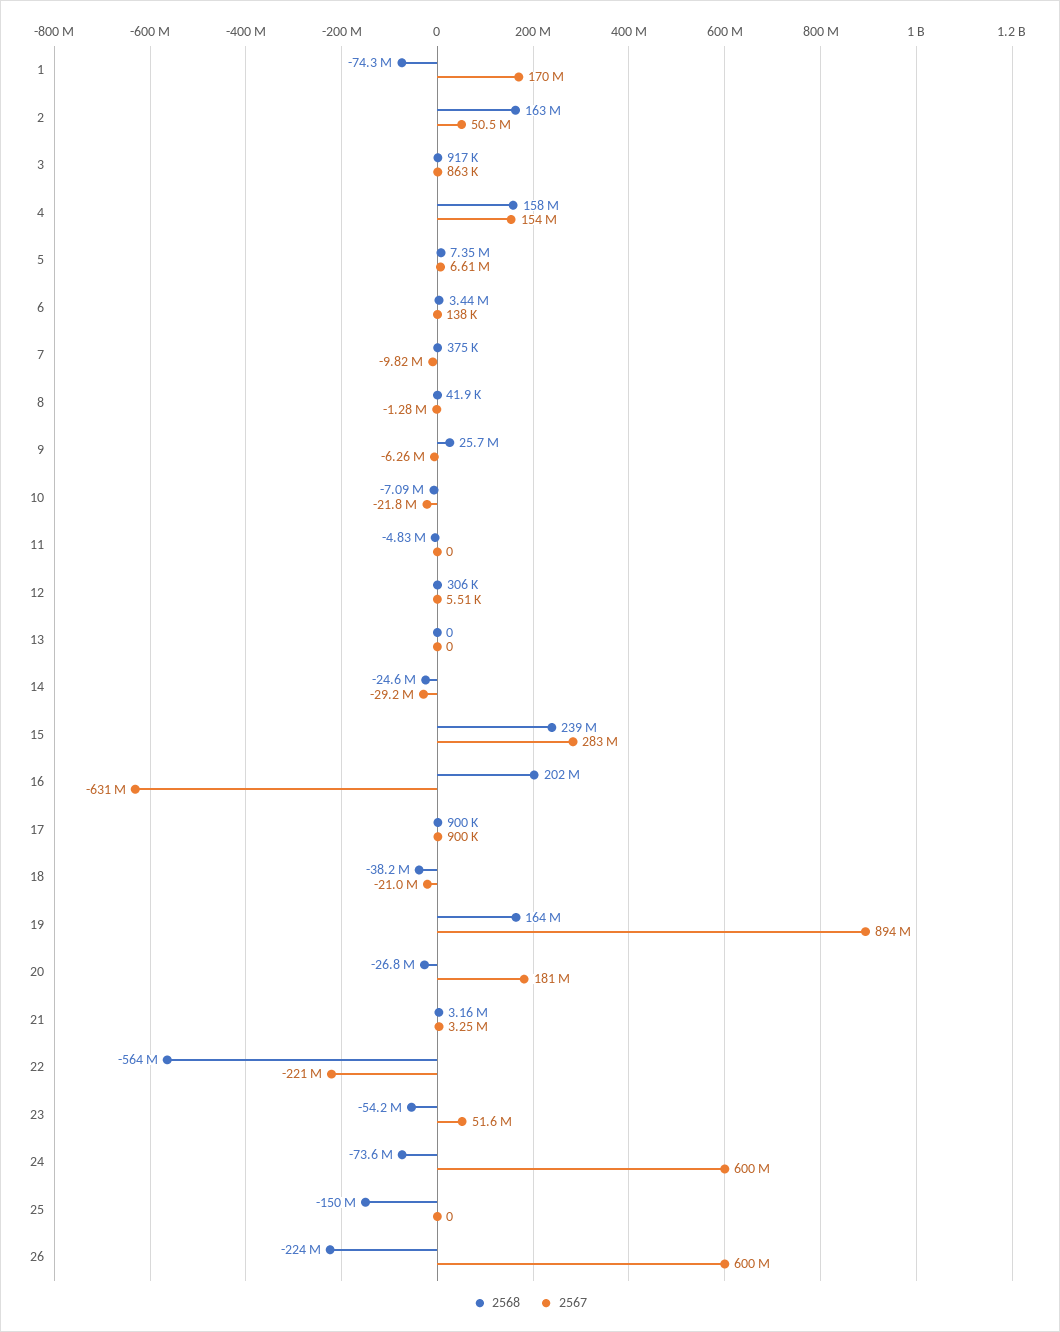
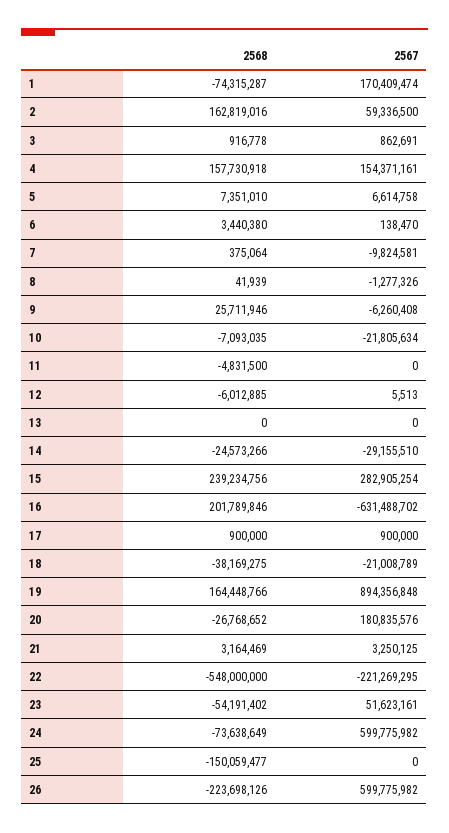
  {
    "2568": {
      "1": -74315287,
      "2": 162819016,
      "3": 916778,
      "4": 157730918,
      "5": 7351010,
      "6": 3440380,
      "7": 375064,
      "8": 41939,
      "9": 25711946,
      "10": -7093035,
      "11": -4831500,
-     "12": 306000,
+     "12": -6012885,
      "13": 0,
      "14": -24573266,
      "15": 239234756,
      "16": 201789846,
      "17": 900000,
      "18": -38169275,
      "19": 164448766,
      "20": -26768652,
      "21": 3164469,
-     "22": -564000000,
+     "22": -548000000,
      "23": -54191402,
      "24": -73638649,
      "25": -150059477,
      "26": -223698126
    },
    "2567": {
      "1": 170409474,
-     "2": 50500000,
+     "2": 59336500,
      "3": 862691,
      "4": 154371161,
      "5": 6614758,
      "6": 138470,
      "7": -9824581,
      "8": -1277326,
      "9": -6260408,
      "10": -21805634,
      "11": 0,
      "12": 5513,
      "13": 0,
      "14": -29155510,
      "15": 282905254,
      "16": -631488702,
      "17": 900000,
      "18": -21008789,
      "19": 894356848,
      "20": 180835576,
      "21": 3250125,
      "22": -221269295,
      "23": 51623161,
      "24": 599775982,
      "25": 0,
      "26": 599775982
    }
  }

